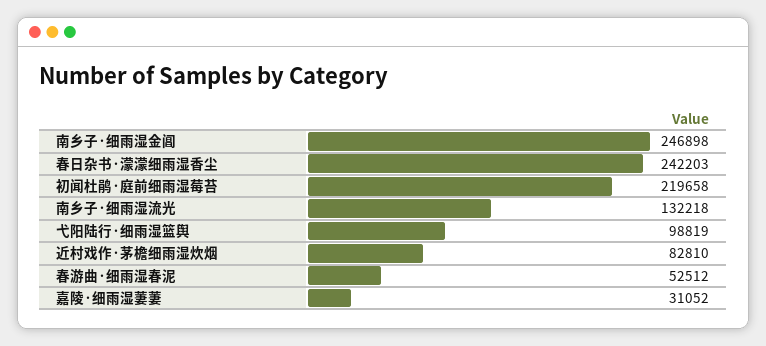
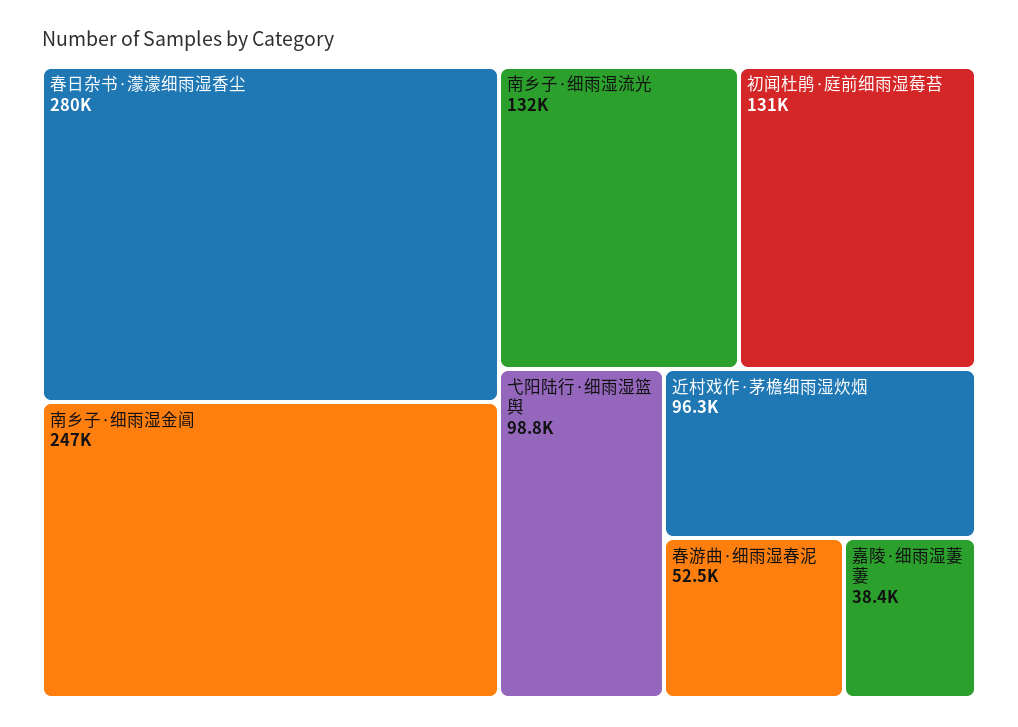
  {
    "南乡子·细雨湿金阊": 246898,
-   "春日杂书·濛濛细雨湿香尘": 242203,
+   "春日杂书·濛濛细雨湿香尘": 280000,
-   "初闻杜鹃·庭前细雨湿莓苔": 219658,
+   "初闻杜鹃·庭前细雨湿莓苔": 131000,
    "南乡子·细雨湿流光": 132218,
    "弋阳陆行·细雨湿篮舆": 98819,
-   "近村戏作·茅檐细雨湿炊烟": 82810,
+   "近村戏作·茅檐细雨湿炊烟": 96300,
    "春游曲·细雨湿春泥": 52512,
-   "嘉陵·细雨湿萋萋": 31052
+   "嘉陵·细雨湿萋萋": 38400
  }

